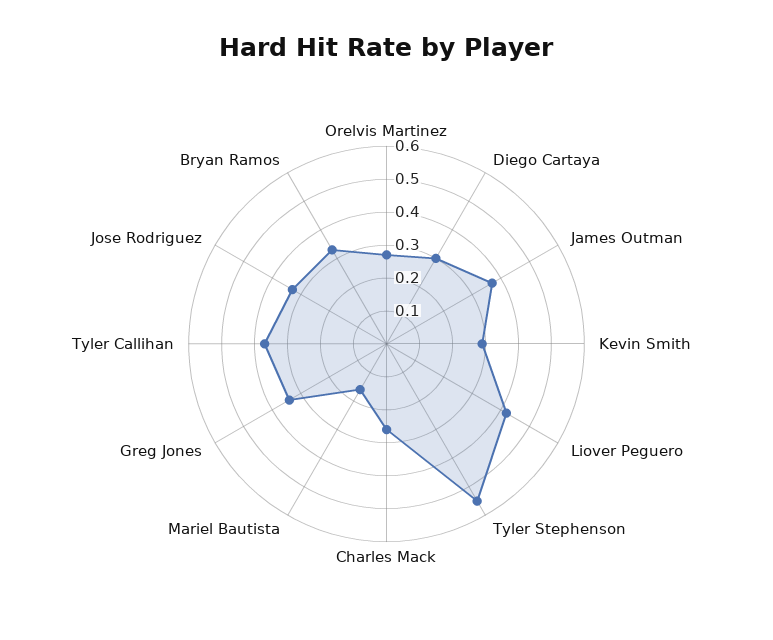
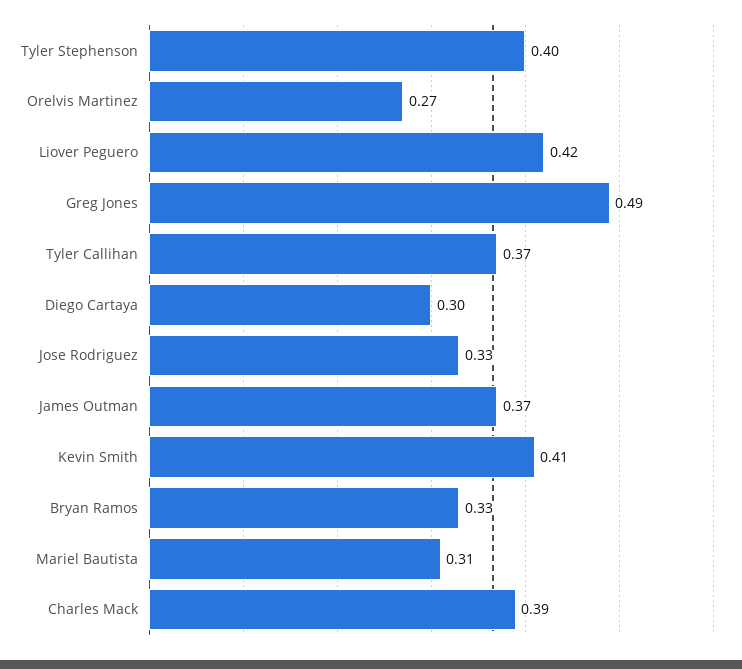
  {
    "Orelvis Martinez": 0.27,
    "Diego Cartaya": 0.3,
    "James Outman": 0.37,
-   "Kevin Smith": 0.3,
+   "Kevin Smith": 0.41,
    "Liover Peguero": 0.42,
-   "Tyler Stephenson": 0.55,
+   "Tyler Stephenson": 0.4,
-   "Charles Mack": 0.25,
+   "Charles Mack": 0.39,
-   "Mariel Bautista": 0.15,
+   "Mariel Bautista": 0.31,
-   "Greg Jones": 0.35,
+   "Greg Jones": 0.49,
    "Tyler Callihan": 0.37,
    "Jose Rodriguez": 0.33,
    "Bryan Ramos": 0.33
  }

